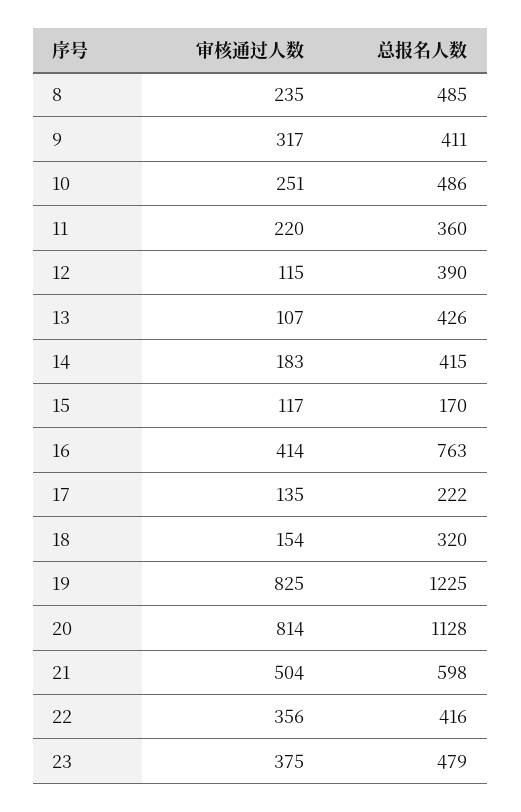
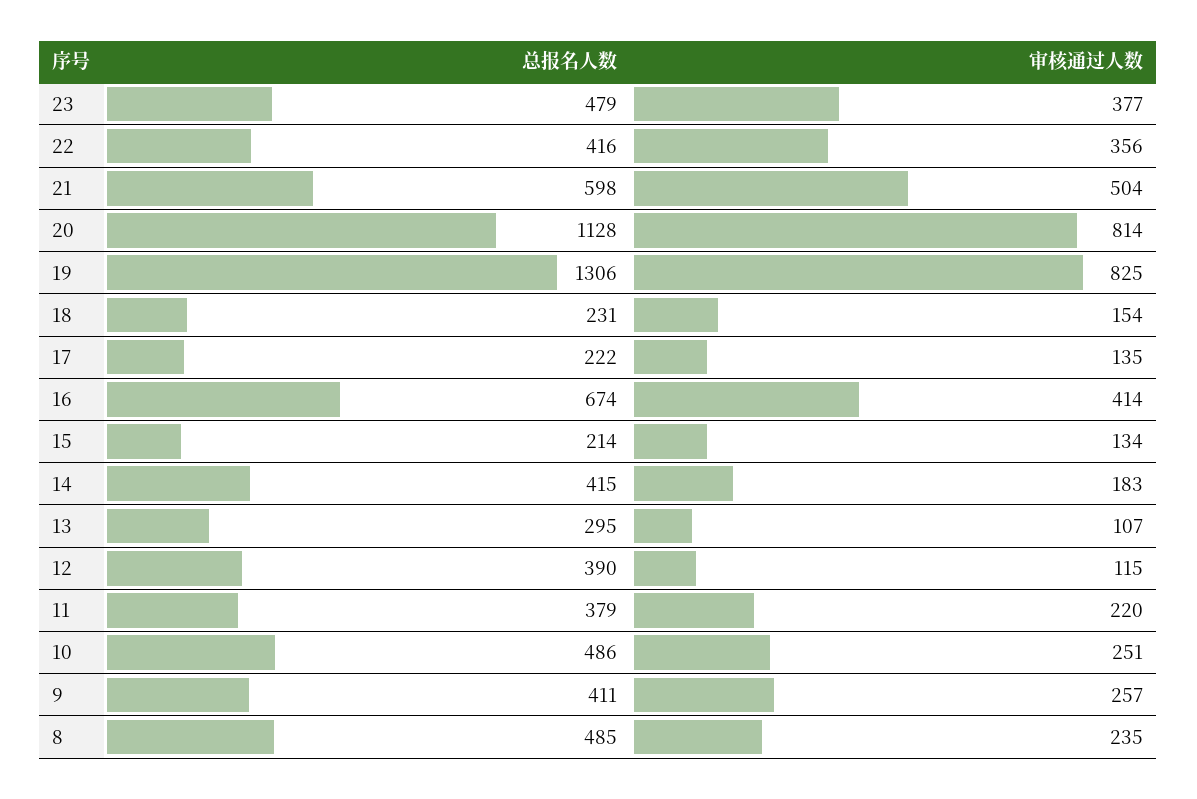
  {
    "审核通过人数": {
      "8": 235,
-     "9": 317,
+     "9": 257,
      "10": 251,
      "11": 220,
      "12": 115,
      "13": 107,
      "14": 183,
-     "15": 117,
+     "15": 134,
      "16": 414,
      "17": 135,
      "18": 154,
      "19": 825,
      "20": 814,
      "21": 504,
      "22": 356,
-     "23": 375
+     "23": 377
    },
    "总报名人数": {
      "8": 485,
      "9": 411,
      "10": 486,
-     "11": 360,
+     "11": 379,
      "12": 390,
-     "13": 426,
+     "13": 295,
      "14": 415,
-     "15": 170,
+     "15": 214,
-     "16": 763,
+     "16": 674,
      "17": 222,
-     "18": 320,
+     "18": 231,
-     "19": 1225,
+     "19": 1306,
      "20": 1128,
      "21": 598,
      "22": 416,
      "23": 479
    }
  }

